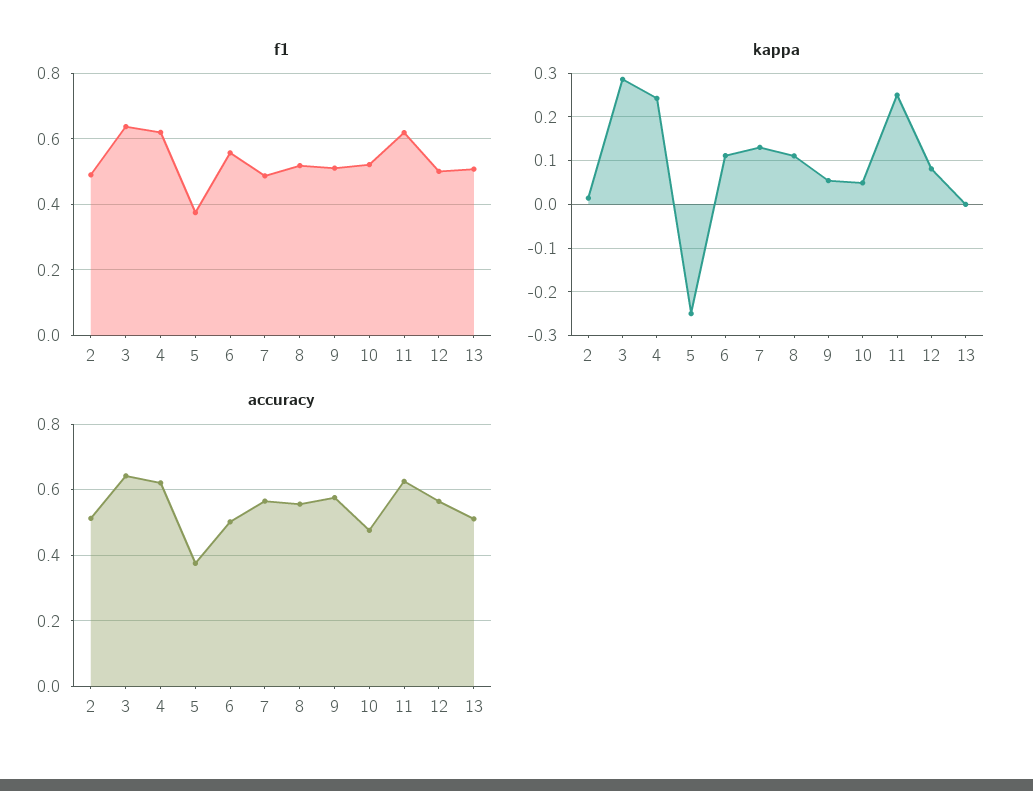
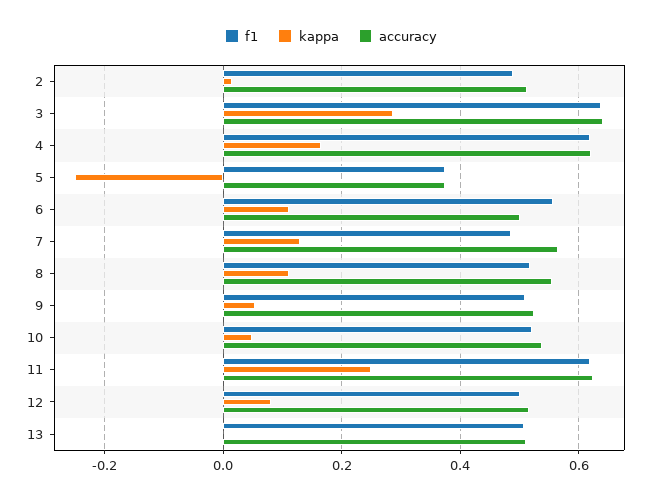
  {
    "f1": {
      "2": 0.5,
      "3": 0.64,
      "4": 0.62,
      "5": 0.38,
      "6": 0.56,
      "7": 0.48,
      "8": 0.52,
      "9": 0.52,
      "10": 0.52,
      "11": 0.62,
      "12": 0.5,
      "13": 0.5
    },
    "kappa": {
      "2": 0.02,
      "3": 0.28,
-     "4": 0.24,
+     "4": 0.16,
      "5": -0.26,
      "6": 0.12,
      "7": 0.14,
      "8": 0.12,
      "9": 0.06,
      "10": 0.04,
      "11": 0.26,
      "12": 0.08,
      "13": 0
    },
    "accuracy": {
      "2": 0.52,
      "3": 0.64,
      "4": 0.62,
      "5": 0.38,
      "6": 0.5,
      "7": 0.56,
      "8": 0.56,
-     "9": 0.58,
+     "9": 0.52,
-     "10": 0.48,
+     "10": 0.54,
      "11": 0.62,
-     "12": 0.56,
+     "12": 0.52,
      "13": 0.52
    }
  }

